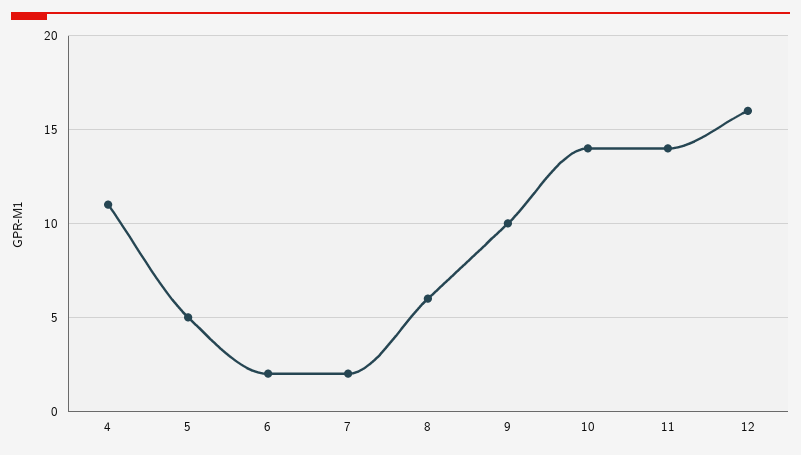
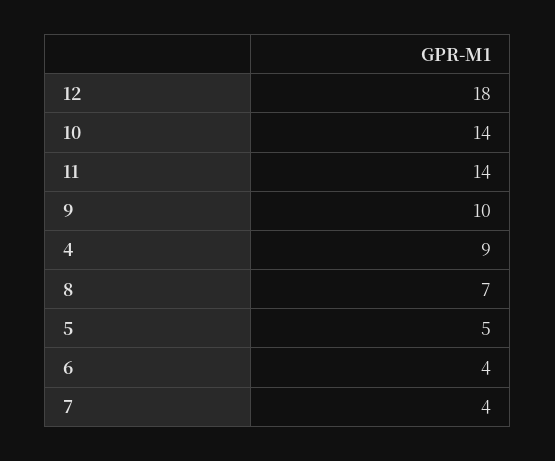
  {
-   "4": 11,
+   "4": 9,
    "5": 5,
-   "6": 2,
+   "6": 4,
-   "7": 2,
+   "7": 4,
-   "8": 6,
+   "8": 7,
    "9": 10,
    "10": 14,
    "11": 14,
-   "12": 16
+   "12": 18
  }

